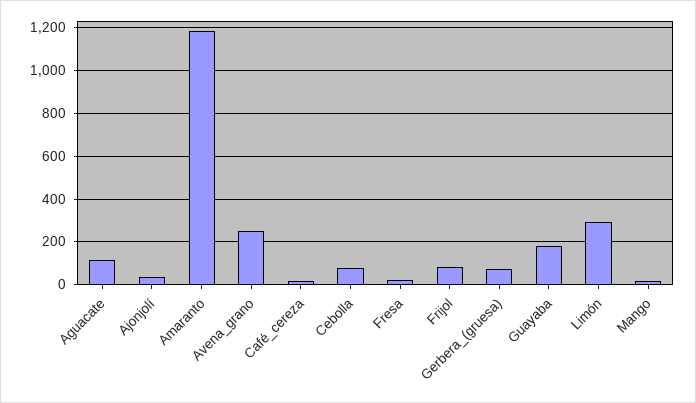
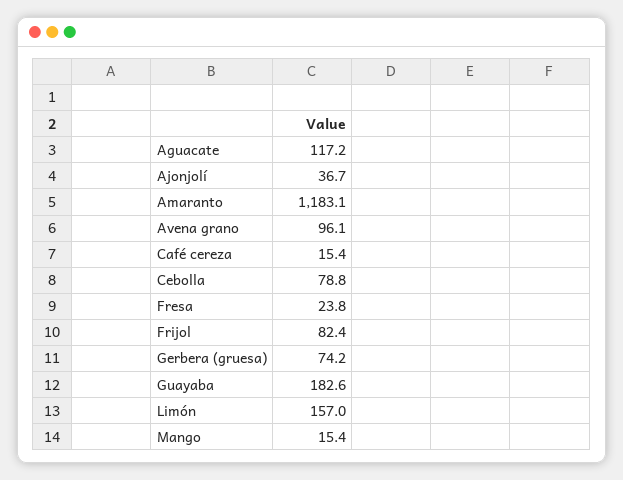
  {
    "Aguacate": 117.2,
    "Ajonjolí": 36.7,
    "Amaranto": 1183.1,
-   "Avena_grano": 250,
+   "Avena_grano": 96.1,
    "Café_cereza": 15.4,
    "Cebolla": 78.8,
    "Fresa": 23.8,
    "Frijol": 82.4,
    "Gerbera_(gruesa)": 74.2,
    "Guayaba": 182.6,
-   "Limón": 300,
+   "Limón": 157,
    "Mango": 15.4
  }

